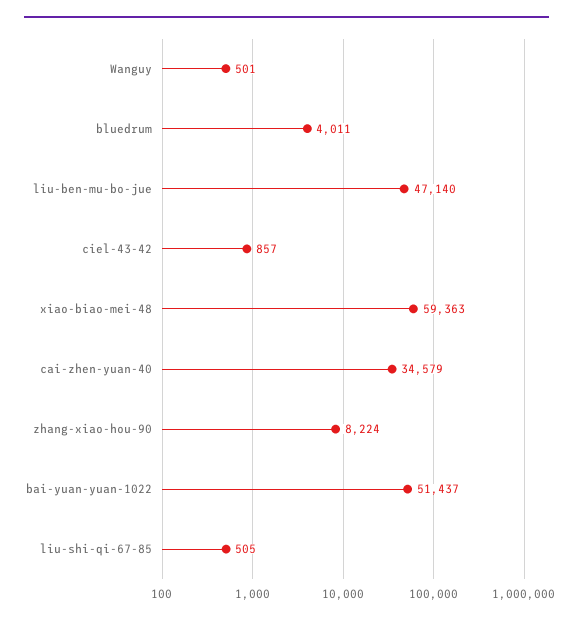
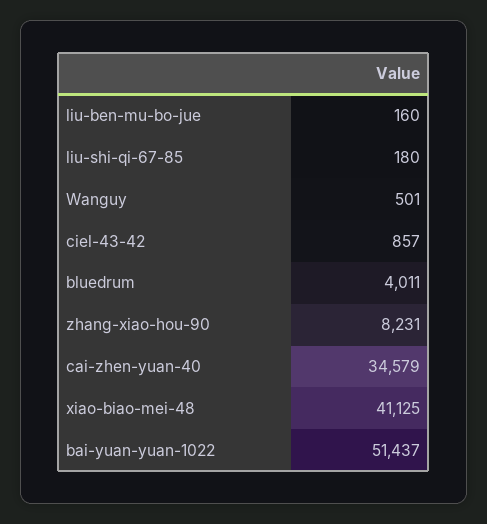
  {
    "Wanguy": 501,
    "bluedrum": 4011,
-   "liu-ben-mu-bo-jue": 47140,
+   "liu-ben-mu-bo-jue": 160,
    "ciel-43-42": 857,
-   "xiao-biao-mei-48": 59363,
+   "xiao-biao-mei-48": 41125,
    "cai-zhen-yuan-40": 34579,
-   "zhang-xiao-hou-90": 8224,
+   "zhang-xiao-hou-90": 8231,
    "bai-yuan-yuan-1022": 51437,
-   "liu-shi-qi-67-85": 505
+   "liu-shi-qi-67-85": 180
  }

